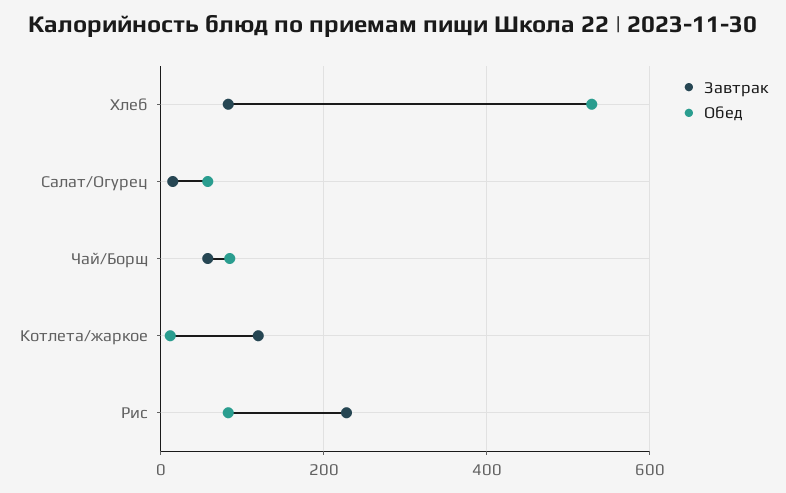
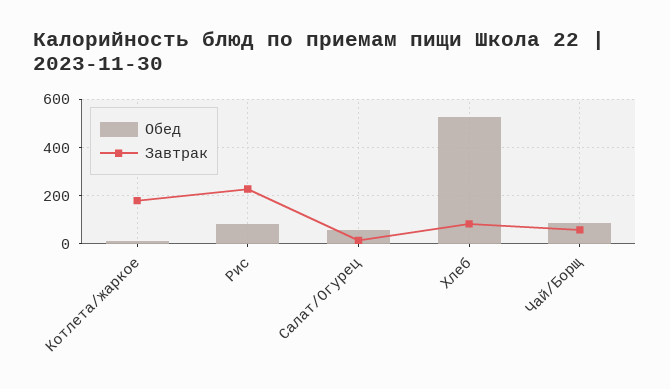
  {
    "Завтрак": {
      "Хлеб": 80,
      "Салат/Огурец": 20,
      "Чай/Борщ": 60,
-     "Котлета/жаркое": 120,
+     "Котлета/жаркое": 175,
      "Рис": 220
    },
    "Обед": {
      "Хлеб": 520,
      "Салат/Огурец": 60,
      "Чай/Борщ": 80,
      "Котлета/жаркое": 20,
      "Рис": 80
    }
  }

